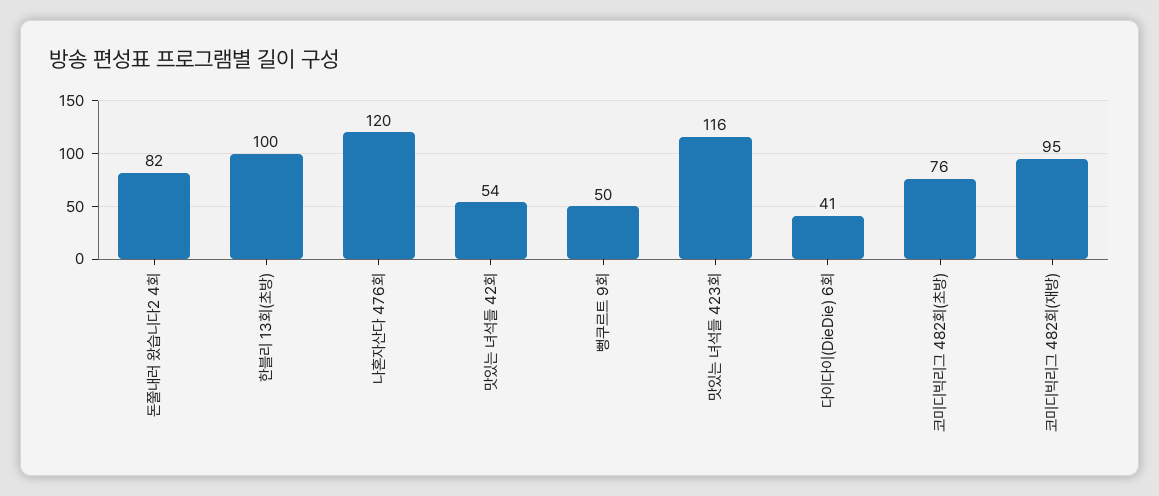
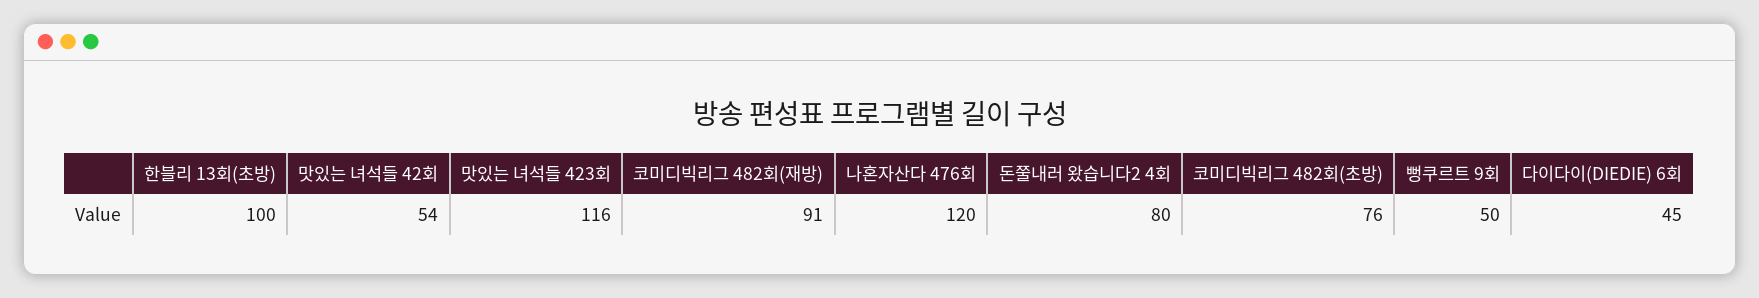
  {
-   "돈쭐내러 왔습니다2 4회": 82,
+   "돈쭐내러 왔습니다2 4회": 80,
    "한블리 13회(초방)": 100,
    "나혼자산다 476회": 120,
    "맛있는 녀석들 42회": 54,
    "뻥쿠르트 9회": 50,
    "맛있는 녀석들 423회": 116,
-   "다이다이(DieDie) 6회": 41,
+   "다이다이(DieDie) 6회": 45,
    "코미디빅리그 482회(초방)": 76,
-   "코미디빅리그 482회(재방)": 95
+   "코미디빅리그 482회(재방)": 91
  }

